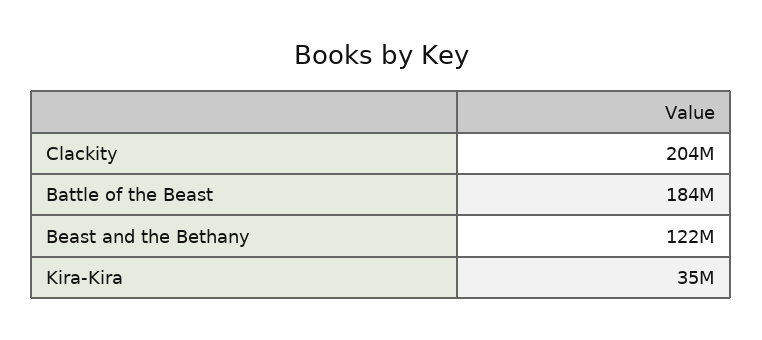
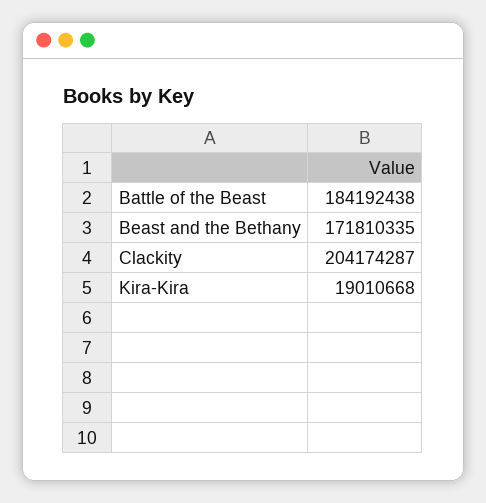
  {
    "Clackity": 204174287,
    "Battle of the Beast": 184192438,
-   "Beast and the Bethany": 122000000,
+   "Beast and the Bethany": 171810335,
-   "Kira-Kira": 35000000
+   "Kira-Kira": 19010668
  }

